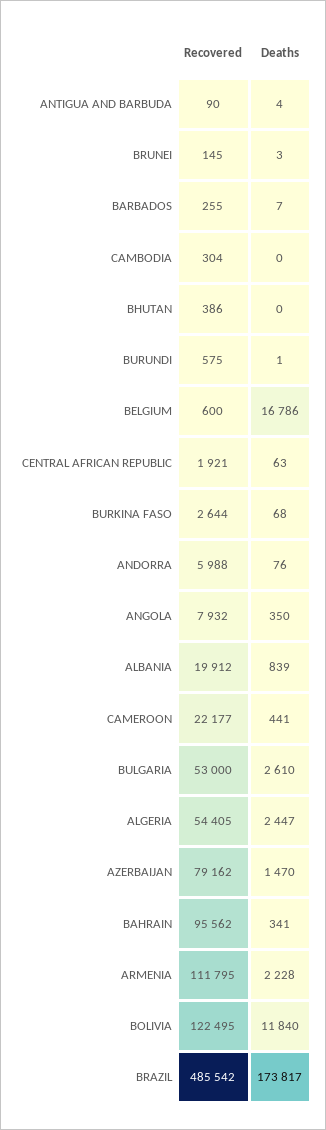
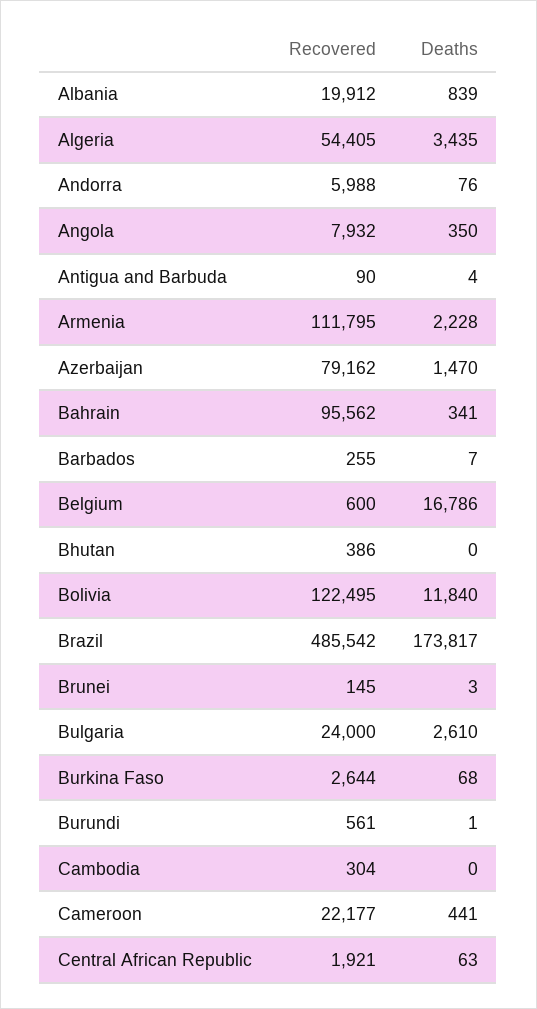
  {
    "Recovered": {
      "ANTIGUA AND BARBUDA": 90,
      "BRUNEI": 145,
      "BARBADOS": 255,
      "CAMBODIA": 304,
      "BHUTAN": 386,
-     "BURUNDI": 575,
+     "BURUNDI": 561,
      "BELGIUM": 600,
      "CENTRAL AFRICAN REPUBLIC": 1921,
      "BURKINA FASO": 2644,
      "ANDORRA": 5988,
      "ANGOLA": 7932,
      "ALBANIA": 19912,
      "CAMEROON": 22177,
-     "BULGARIA": 53000,
+     "BULGARIA": 24000,
      "ALGERIA": 54405,
      "AZERBAIJAN": 79162,
      "BAHRAIN": 95562,
      "ARMENIA": 111795,
      "BOLIVIA": 122495,
      "BRAZIL": 485542
    },
    "Deaths": {
      "ANTIGUA AND BARBUDA": 4,
      "BRUNEI": 3,
      "BARBADOS": 7,
      "CAMBODIA": 0,
      "BHUTAN": 0,
      "BURUNDI": 1,
      "BELGIUM": 16786,
      "CENTRAL AFRICAN REPUBLIC": 63,
      "BURKINA FASO": 68,
      "ANDORRA": 76,
      "ANGOLA": 350,
      "ALBANIA": 839,
      "CAMEROON": 441,
      "BULGARIA": 2610,
-     "ALGERIA": 2447,
+     "ALGERIA": 3435,
      "AZERBAIJAN": 1470,
      "BAHRAIN": 341,
      "ARMENIA": 2228,
      "BOLIVIA": 11840,
      "BRAZIL": 173817
    }
  }

